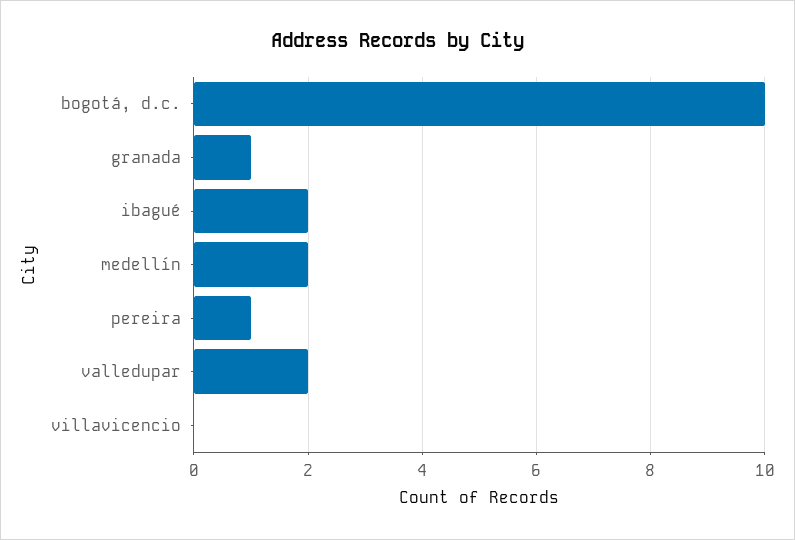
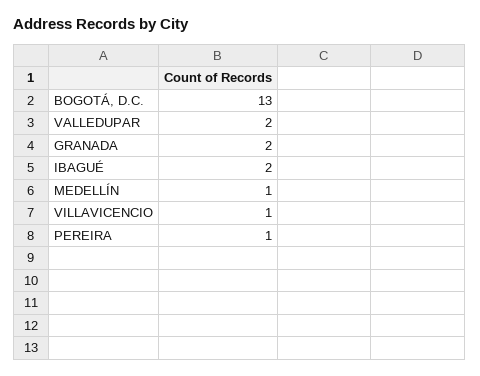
  {
-   "bogotá, d.c.": 10,
+   "bogotá, d.c.": 13,
-   "granada": 1,
+   "granada": 2,
    "ibagué": 2,
-   "medellín": 2,
+   "medellín": 1,
    "pereira": 1,
    "valledupar": 2,
-   "villavicencio": 0
+   "villavicencio": 1
  }

